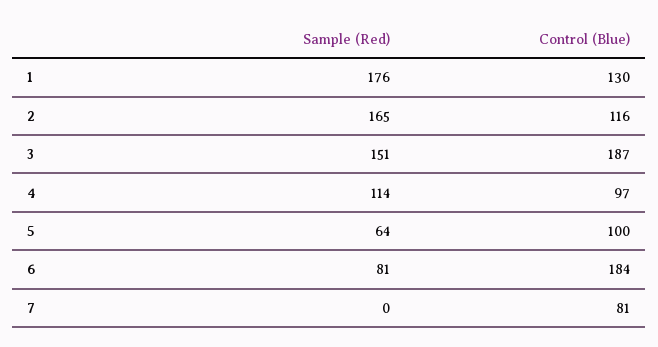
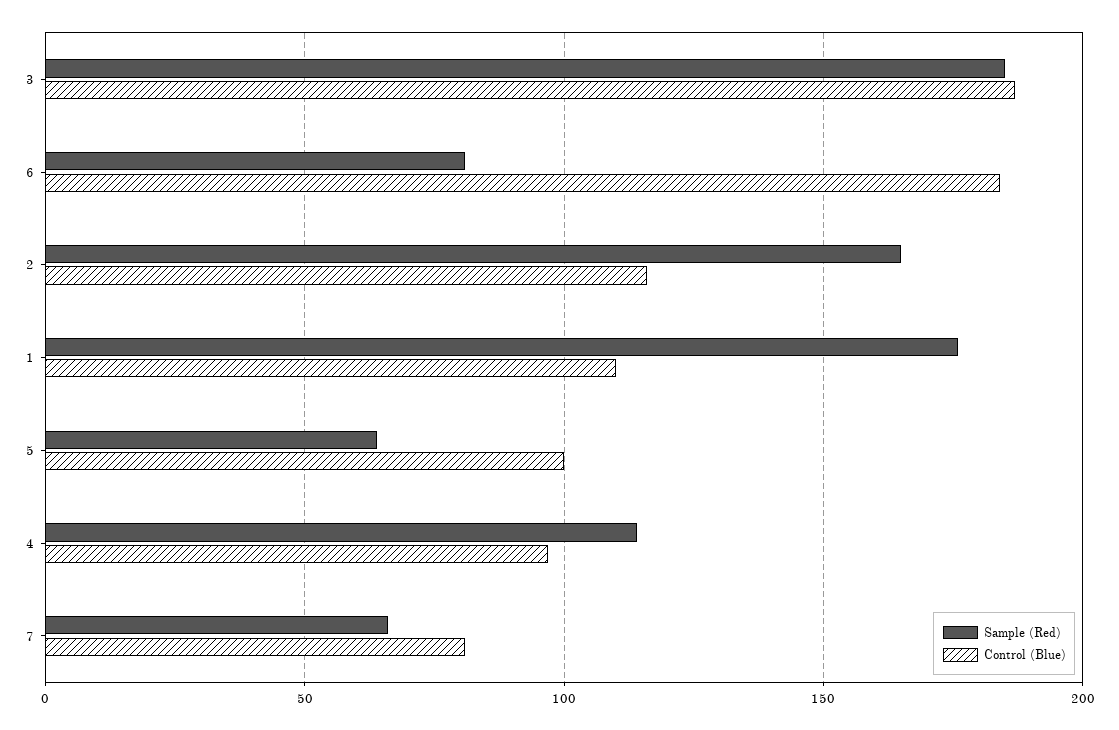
  {
    "Sample (Red)": {
      "1": 176,
      "2": 165,
-     "3": 151,
+     "3": 185,
      "4": 114,
      "5": 64,
      "6": 81,
-     "7": 0
+     "7": 65
    },
    "Control (Blue)": {
-     "1": 130,
+     "1": 110,
      "2": 116,
      "3": 187,
      "4": 97,
      "5": 100,
      "6": 184,
      "7": 81
    }
  }

